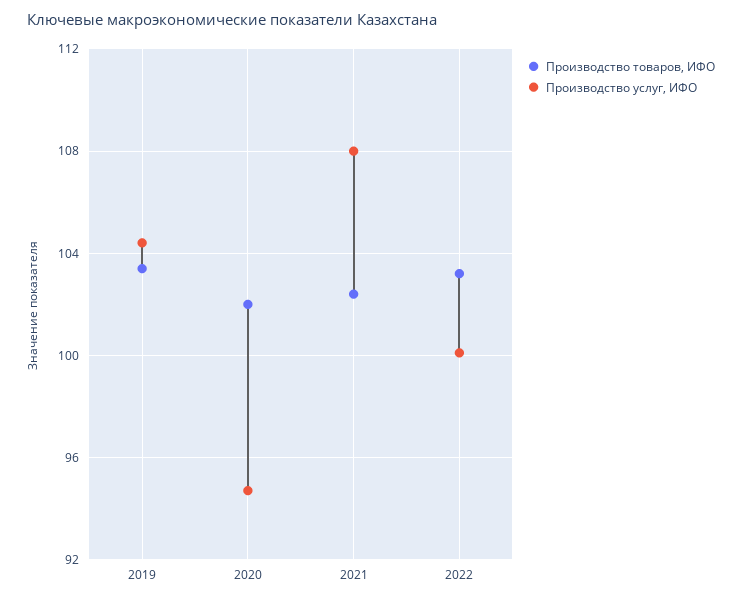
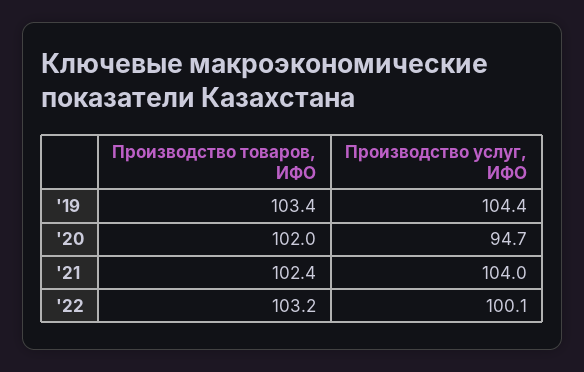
  {
    "Производство товаров, ИФО": {
      "2019": 103.4,
      "2020": 102,
      "2021": 102.4,
      "2022": 103.2
    },
    "Производство услуг, ИФО": {
      "2019": 104.4,
      "2020": 94.7,
-     "2021": 108,
+     "2021": 104,
      "2022": 100.1
    }
  }

